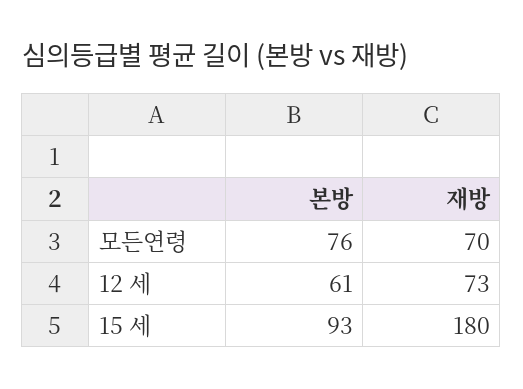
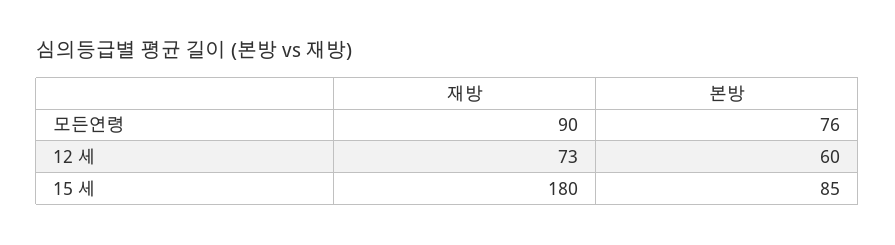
  {
    "본방": {
      "모든연령": 76,
-     "12 세": 61,
+     "12 세": 60,
-     "15 세": 93
+     "15 세": 85
    },
    "재방": {
-     "모든연령": 70,
+     "모든연령": 90,
      "12 세": 73,
      "15 세": 180
    }
  }

